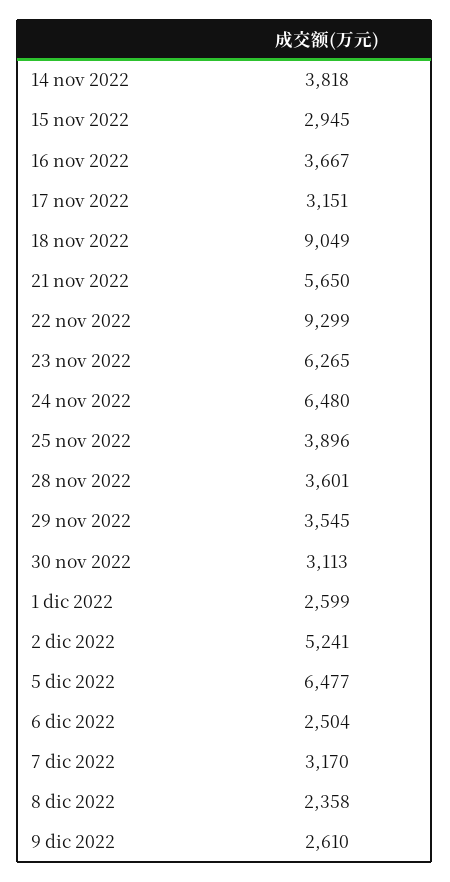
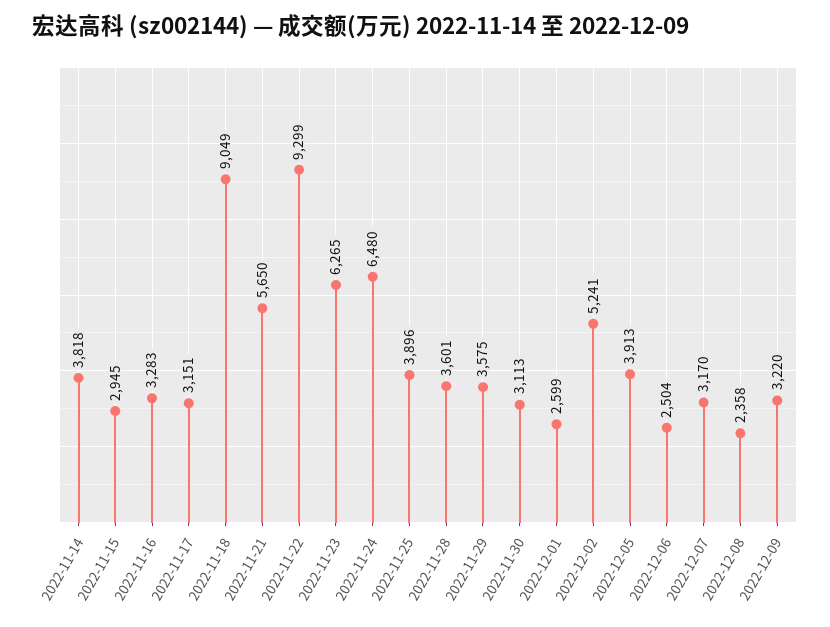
  {
    "14 nov 2022": 3818,
    "15 nov 2022": 2945,
-   "16 nov 2022": 3667,
+   "16 nov 2022": 3283,
    "17 nov 2022": 3151,
    "18 nov 2022": 9049,
    "21 nov 2022": 5650,
    "22 nov 2022": 9299,
    "23 nov 2022": 6265,
    "24 nov 2022": 6480,
    "25 nov 2022": 3896,
    "28 nov 2022": 3601,
-   "29 nov 2022": 3545,
+   "29 nov 2022": 3575,
    "30 nov 2022": 3113,
    "1 dic 2022": 2599,
    "2 dic 2022": 5241,
-   "5 dic 2022": 6477,
+   "5 dic 2022": 3913,
    "6 dic 2022": 2504,
    "7 dic 2022": 3170,
    "8 dic 2022": 2358,
-   "9 dic 2022": 2610
+   "9 dic 2022": 3220
  }

